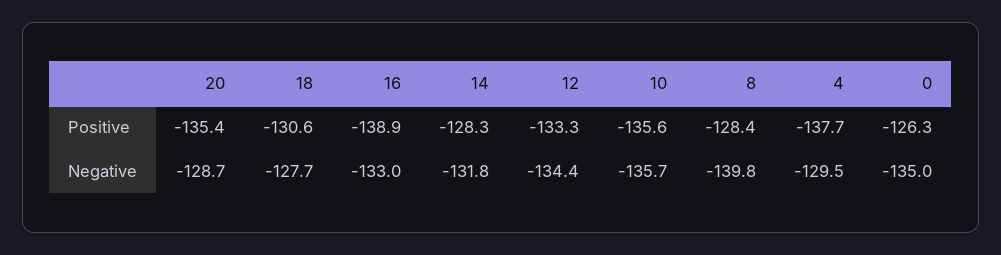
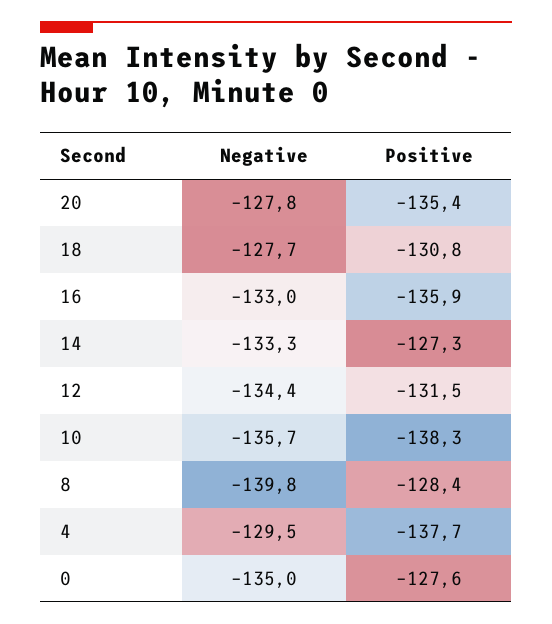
  {
    "20": {
      "Positive": -135.4,
-     "Negative": -128.7
+     "Negative": -127.8
    },
    "18": {
-     "Positive": -130.6,
+     "Positive": -130.8,
      "Negative": -127.7
    },
    "16": {
-     "Positive": -138.9,
+     "Positive": -135.9,
      "Negative": -133
    },
    "14": {
-     "Positive": -128.3,
+     "Positive": -127.3,
-     "Negative": -131.8
+     "Negative": -133.3
    },
    "12": {
-     "Positive": -133.3,
+     "Positive": -131.5,
      "Negative": -134.4
    },
    "10": {
-     "Positive": -135.6,
+     "Positive": -138.3,
      "Negative": -135.7
    },
    "8": {
      "Positive": -128.4,
      "Negative": -139.8
    },
    "4": {
      "Positive": -137.7,
      "Negative": -129.5
    },
    "0": {
-     "Positive": -126.3,
+     "Positive": -127.6,
      "Negative": -135
    }
  }

